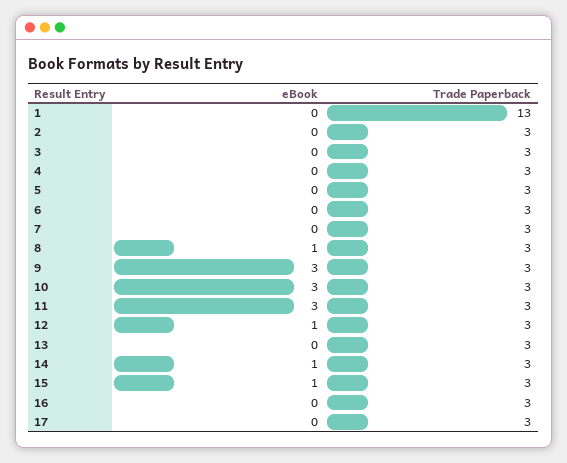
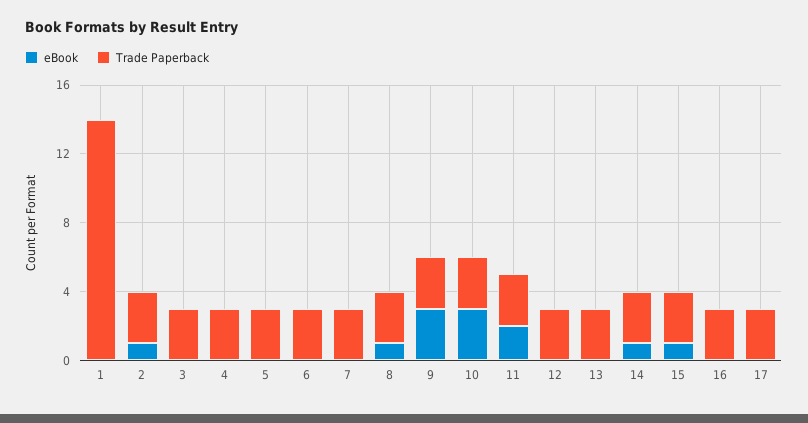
  {
    "eBook": {
      "1": 0,
-     "2": 0,
+     "2": 1,
      "3": 0,
      "4": 0,
      "5": 0,
      "6": 0,
      "7": 0,
      "8": 1,
      "9": 3,
      "10": 3,
-     "11": 3,
+     "11": 2,
-     "12": 1,
+     "12": 0,
      "13": 0,
      "14": 1,
      "15": 1,
      "16": 0,
      "17": 0
    },
    "Trade Paperback": {
-     "1": 13,
+     "1": 14,
      "2": 3,
      "3": 3,
      "4": 3,
      "5": 3,
      "6": 3,
      "7": 3,
      "8": 3,
      "9": 3,
      "10": 3,
      "11": 3,
      "12": 3,
      "13": 3,
      "14": 3,
      "15": 3,
      "16": 3,
      "17": 3
    }
  }

